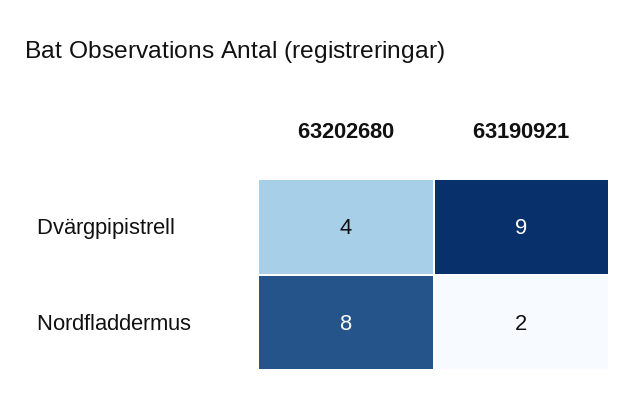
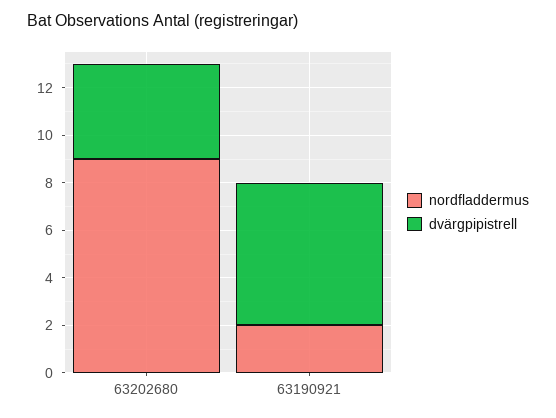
  {
    "Dvärgpipistrell": {
      "63202680": 4,
-     "63190921": 9
+     "63190921": 6
    },
    "Nordfladdermus": {
-     "63202680": 8,
+     "63202680": 9,
      "63190921": 2
    }
  }

